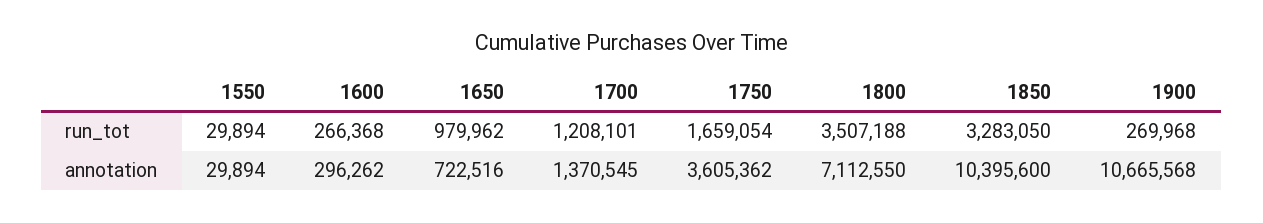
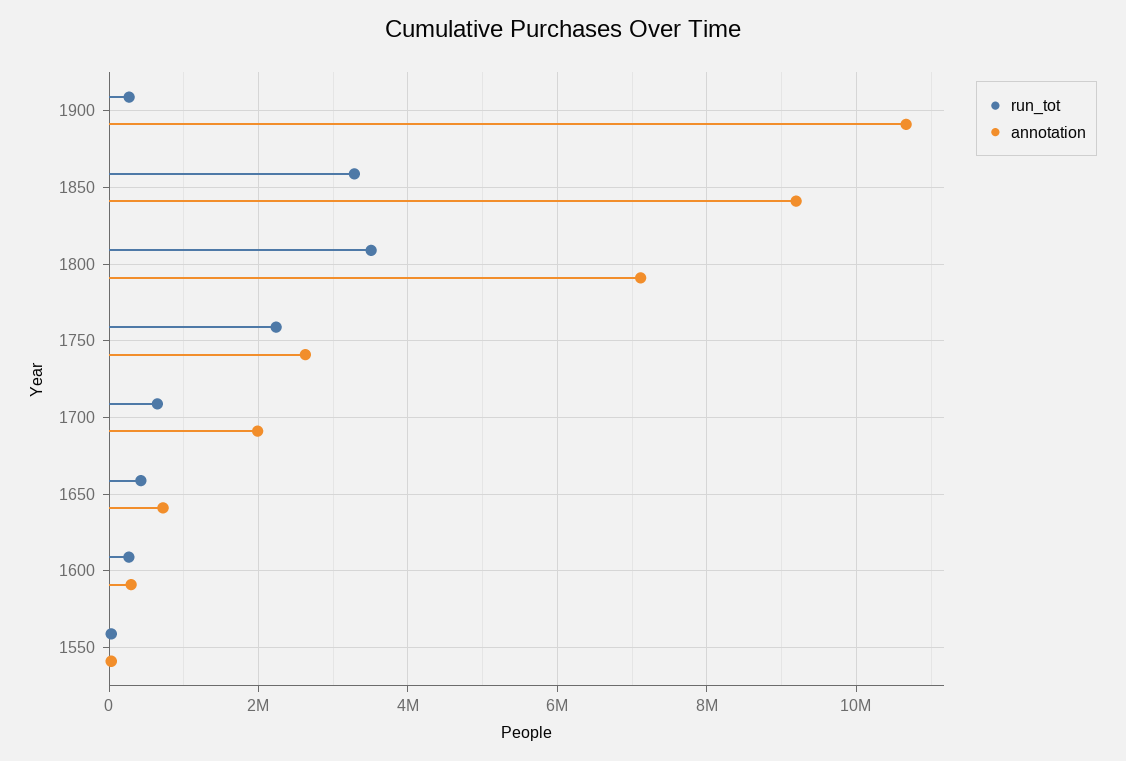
  {
    "run_tot": {
      "1550": 29894,
      "1600": 266368,
-     "1650": 979962,
+     "1650": 400000,
-     "1700": 1208101,
+     "1700": 600000,
-     "1750": 1659054,
+     "1750": 2200000,
      "1800": 3507188,
      "1850": 3283050,
      "1900": 269968
    },
    "annotation": {
      "1550": 29894,
      "1600": 296262,
      "1650": 722516,
-     "1700": 1370545,
+     "1700": 2000000,
-     "1750": 3605362,
+     "1750": 2600000,
      "1800": 7112550,
-     "1850": 10395600,
+     "1850": 9200000,
      "1900": 10665568
    }
  }

